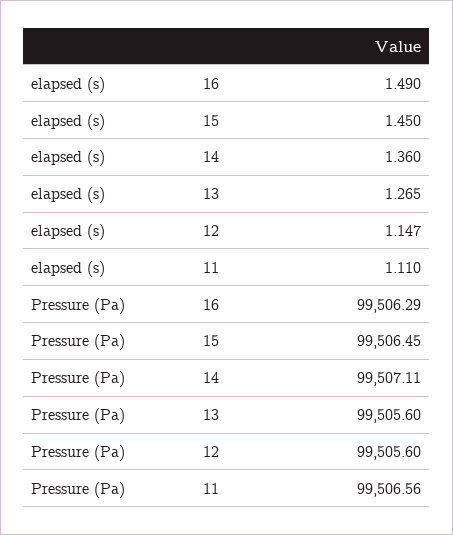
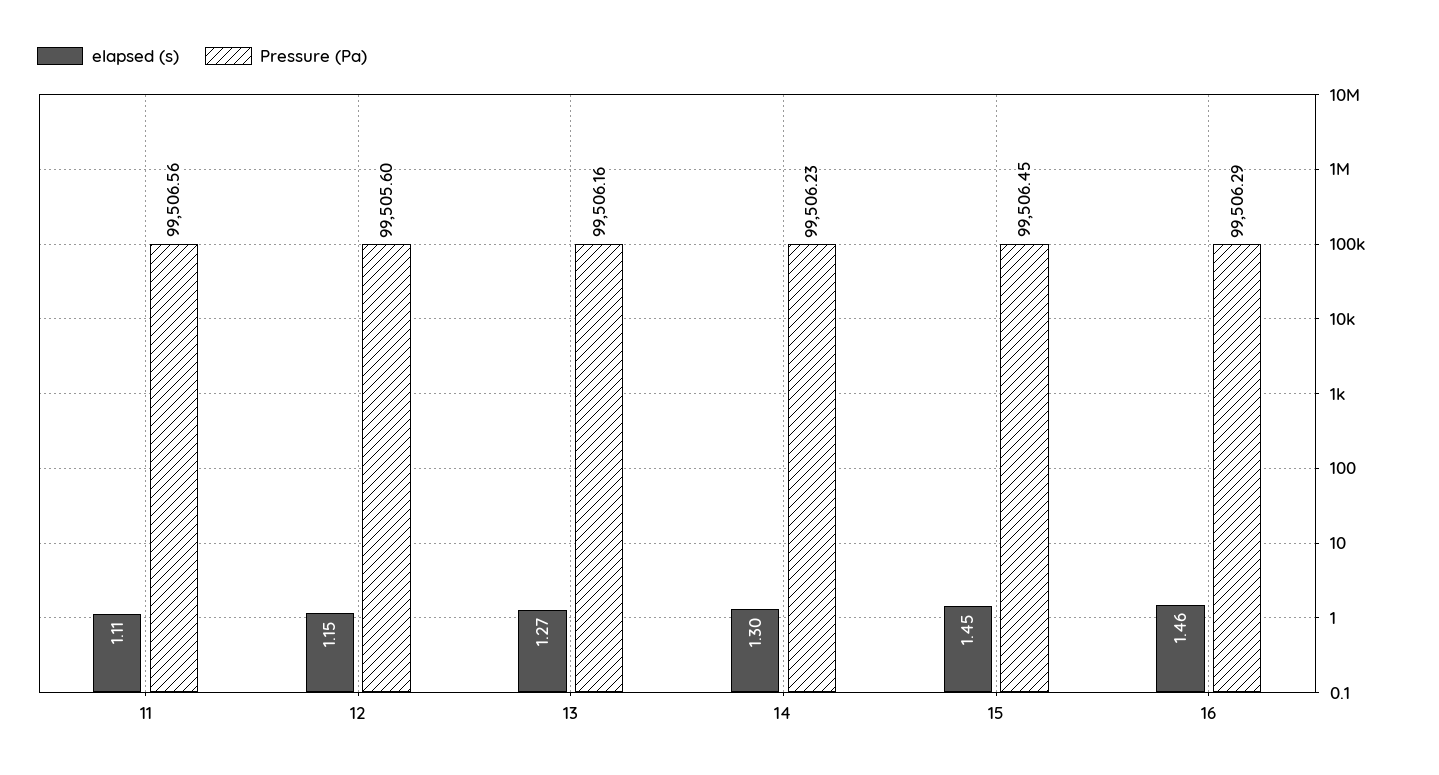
  {
    "elapsed (s)": {
-     "16": 1.49,
+     "16": 1.46,
      "15": 1.45,
-     "14": 1.36,
+     "14": 1.3,
      "13": 1.265,
      "12": 1.147,
      "11": 1.11
    },
    "Pressure (Pa)": {
      "16": 99506.29,
      "15": 99506.45,
-     "14": 99507.11,
+     "14": 99506.23,
-     "13": 99505.6,
+     "13": 99506.16,
      "12": 99505.6,
      "11": 99506.56
    }
  }

